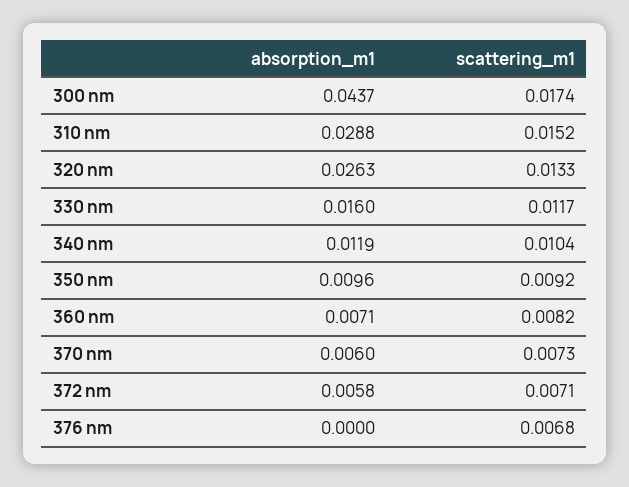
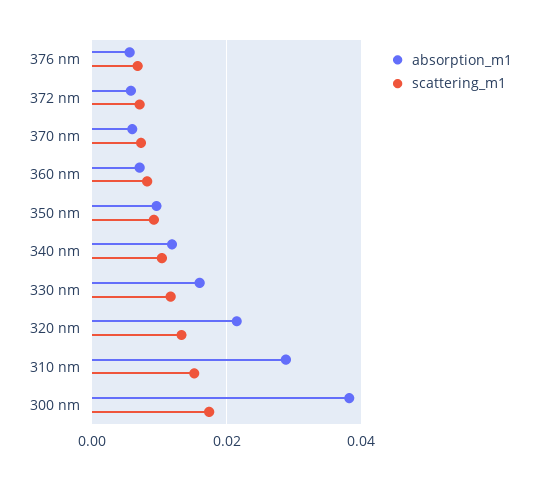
  {
    "absorption_m1": {
-     "300 nm": 0.0437,
+     "300 nm": 0.038,
      "310 nm": 0.0288,
-     "320 nm": 0.0263,
+     "320 nm": 0.022,
      "330 nm": 0.016,
      "340 nm": 0.0119,
      "350 nm": 0.0096,
      "360 nm": 0.0071,
      "370 nm": 0.006,
      "372 nm": 0.0058,
-     "376 nm": 0
+     "376 nm": 0.006
    },
    "scattering_m1": {
      "300 nm": 0.0174,
      "310 nm": 0.0152,
      "320 nm": 0.0133,
      "330 nm": 0.0117,
      "340 nm": 0.0104,
      "350 nm": 0.0092,
      "360 nm": 0.0082,
      "370 nm": 0.0073,
      "372 nm": 0.0071,
      "376 nm": 0.0068
    }
  }

